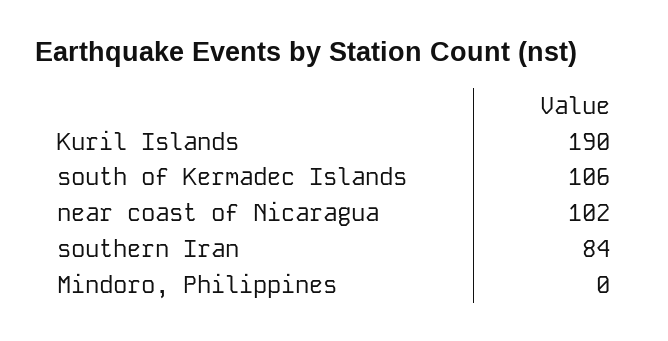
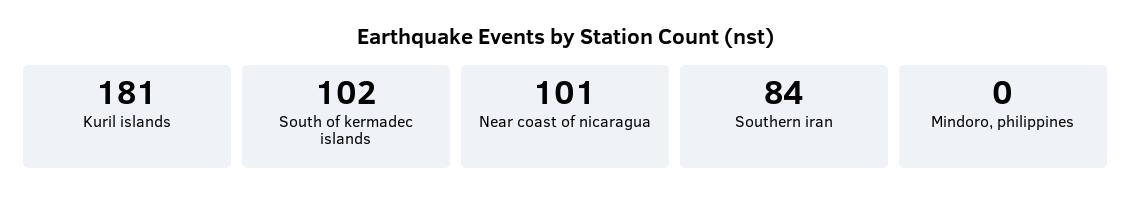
  {
-   "Kuril Islands": 190,
+   "Kuril Islands": 181,
-   "south of Kermadec Islands": 106,
+   "south of Kermadec Islands": 102,
-   "near coast of Nicaragua": 102,
+   "near coast of Nicaragua": 101,
    "southern Iran": 84,
    "Mindoro, Philippines": 0
  }

